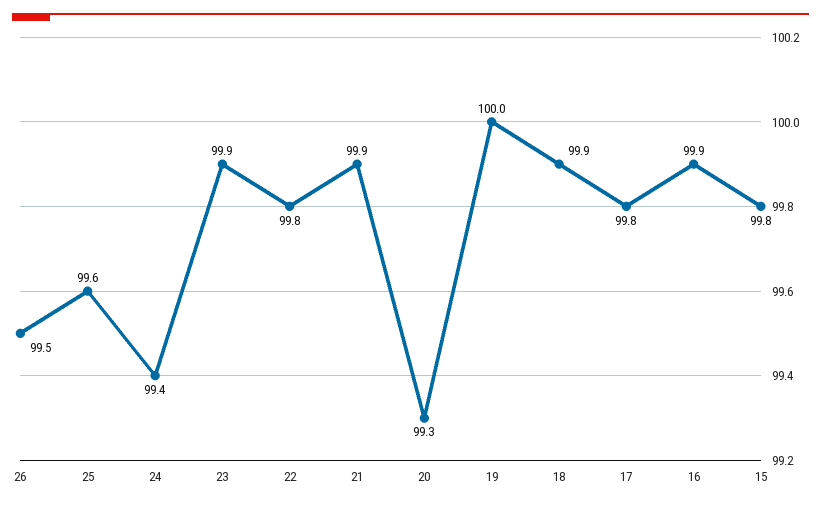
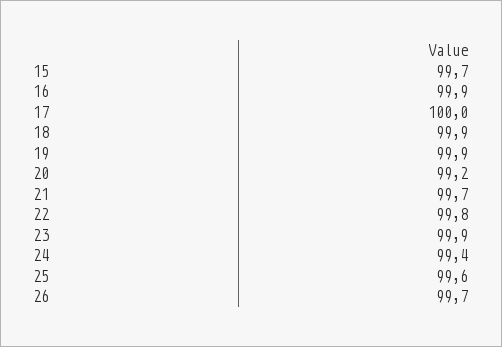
  {
-   "26": 99.5,
+   "26": 99.7,
    "25": 99.6,
    "24": 99.4,
    "23": 99.9,
    "22": 99.8,
-   "21": 99.9,
+   "21": 99.7,
-   "20": 99.3,
+   "20": 99.2,
-   "19": 100,
+   "19": 99.9,
    "18": 99.9,
-   "17": 99.8,
+   "17": 100,
    "16": 99.9,
-   "15": 99.8
+   "15": 99.7
  }

